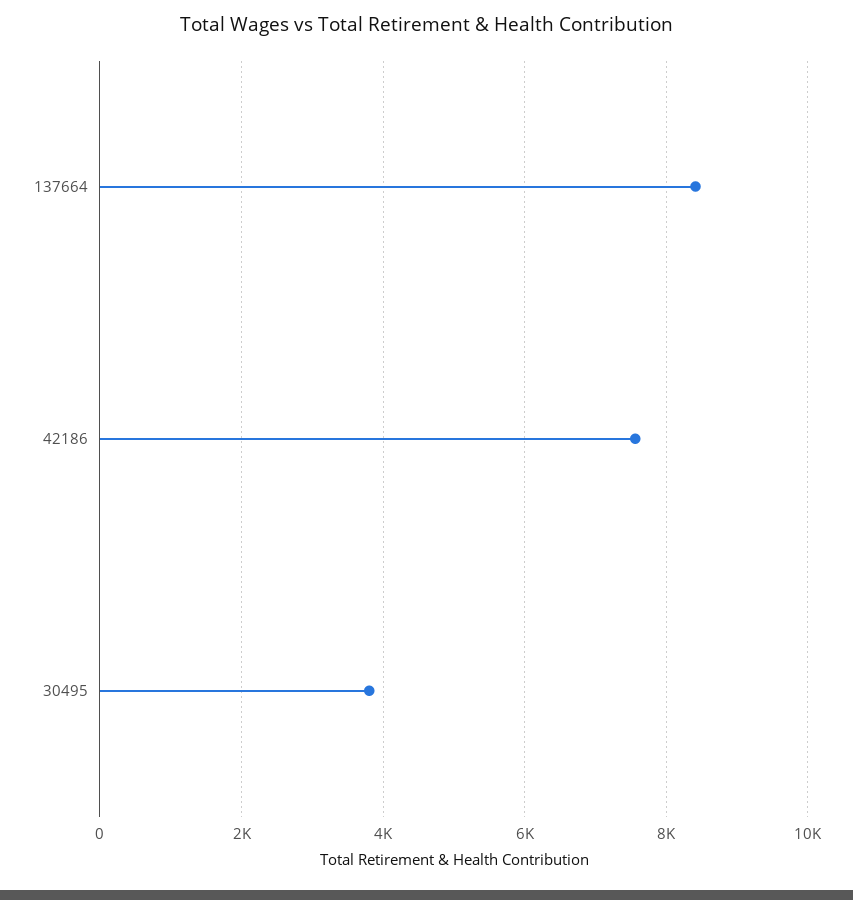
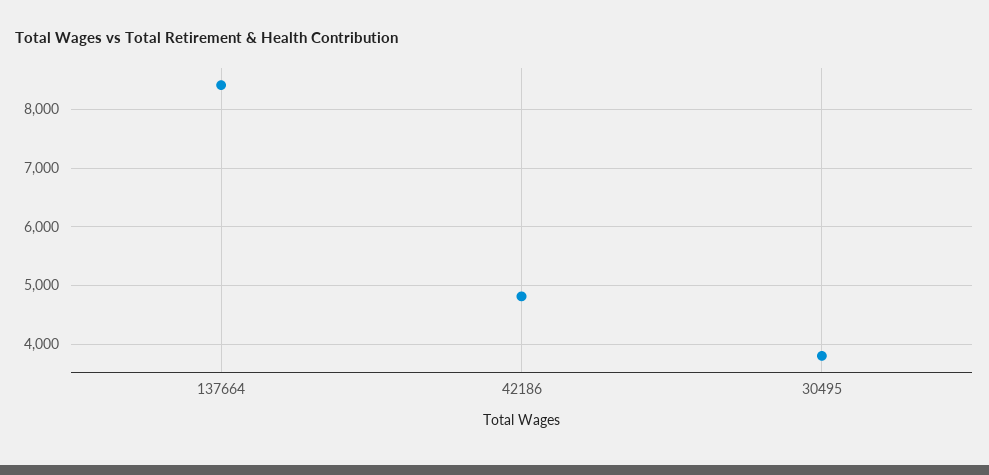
  {
    "137664": 8400,
-   "42186": 7600,
+   "42186": 4800,
    "30495": 3800
  }

